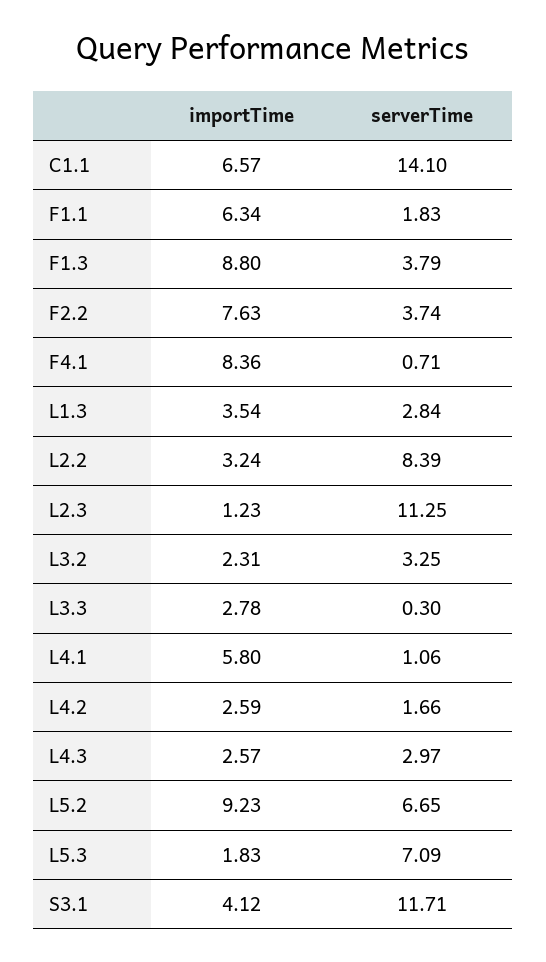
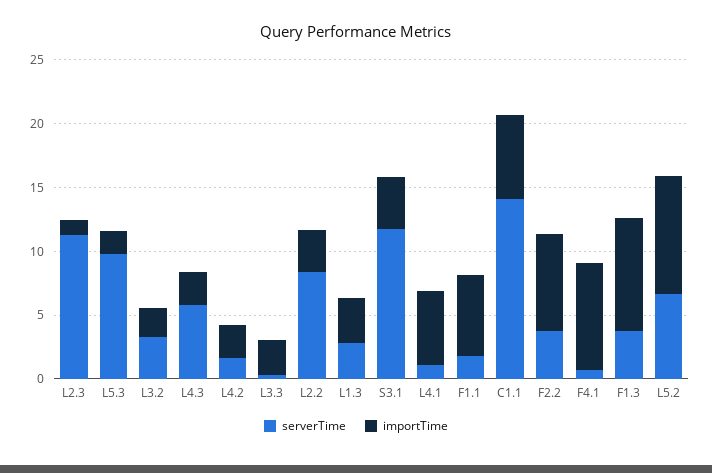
  {
    "importTime": {
      "C1.1": 6.57,
      "F1.1": 6.34,
      "F1.3": 8.8,
      "F2.2": 7.63,
      "F4.1": 8.36,
      "L1.3": 3.54,
      "L2.2": 3.24,
      "L2.3": 1.23,
      "L3.2": 2.31,
      "L3.3": 2.78,
      "L4.1": 5.8,
      "L4.2": 2.59,
      "L4.3": 2.57,
      "L5.2": 9.23,
      "L5.3": 1.83,
      "S3.1": 4.12
    },
    "serverTime": {
      "C1.1": 14.1,
      "F1.1": 1.83,
      "F1.3": 3.79,
      "F2.2": 3.74,
      "F4.1": 0.71,
      "L1.3": 2.84,
      "L2.2": 8.39,
      "L2.3": 11.25,
      "L3.2": 3.25,
      "L3.3": 0.3,
      "L4.1": 1.06,
      "L4.2": 1.66,
-     "L4.3": 2.97,
+     "L4.3": 6,
      "L5.2": 6.65,
-     "L5.3": 7.09,
+     "L5.3": 10,
      "S3.1": 11.71
    }
  }

